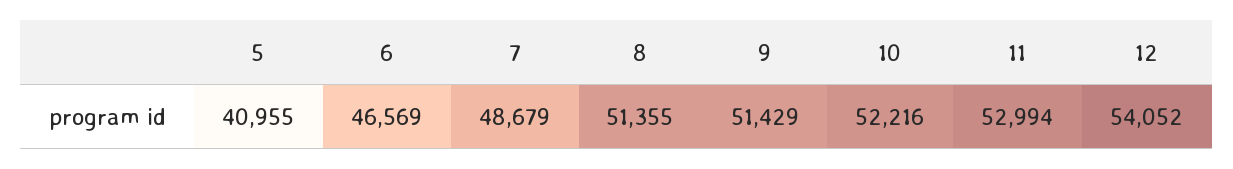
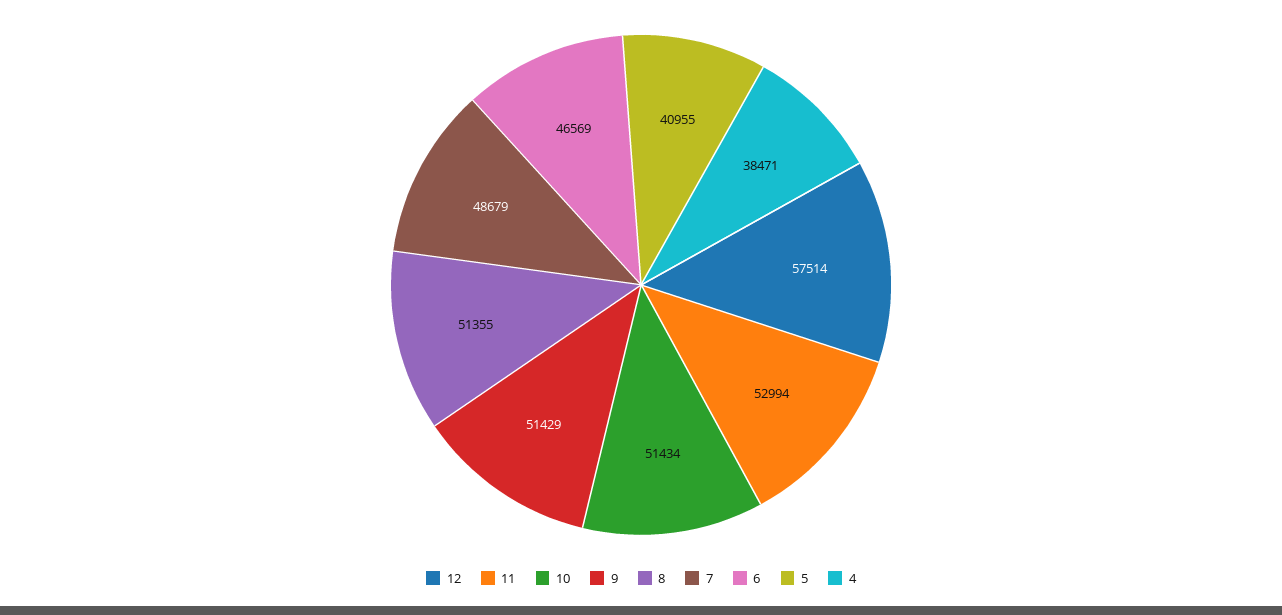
  {
    "5": 40955,
    "6": 46569,
    "7": 48679,
    "8": 51355,
    "9": 51429,
-   "10": 52216,
+   "10": 51434,
    "11": 52994,
-   "12": 54052
+   "12": 57514,
+   "4": 38471
  }

